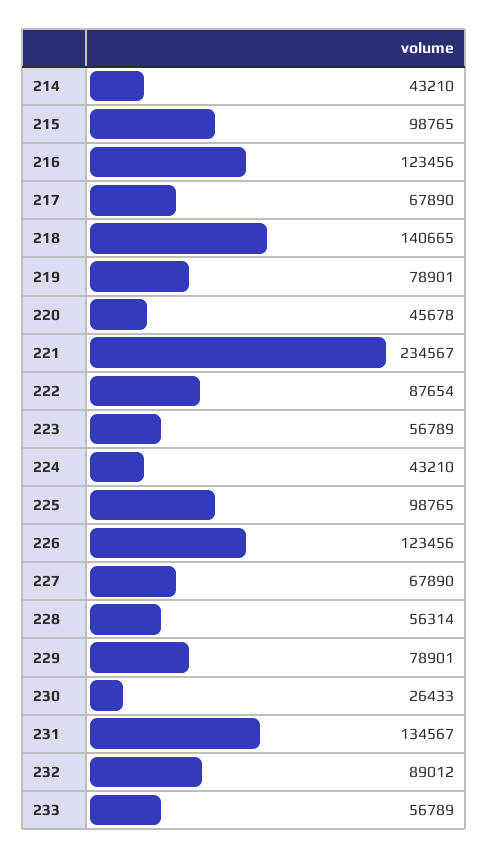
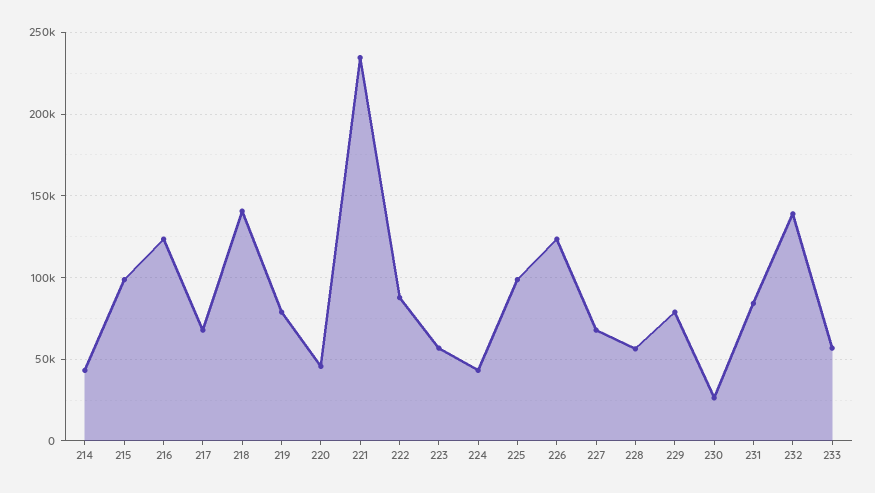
  {
    "214": 43210,
    "215": 98765,
    "216": 123456,
    "217": 67890,
    "218": 140665,
    "219": 78901,
    "220": 45678,
    "221": 234567,
    "222": 87654,
    "223": 56789,
    "224": 43210,
    "225": 98765,
    "226": 123456,
    "227": 67890,
    "228": 56314,
    "229": 78901,
    "230": 26433,
-   "231": 134567,
+   "231": 85000,
-   "232": 89012,
+   "232": 140000,
    "233": 56789
  }

